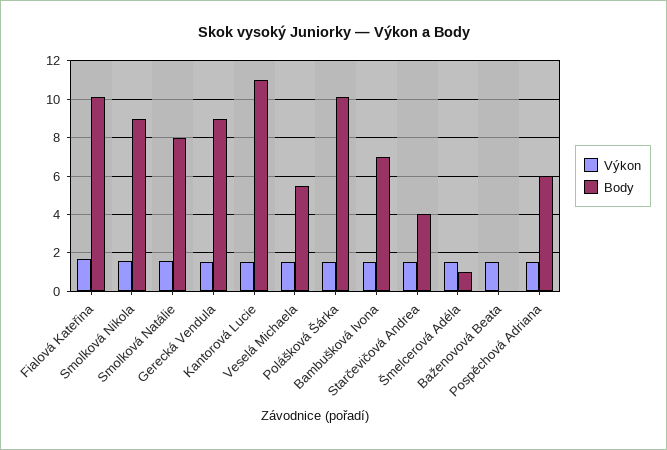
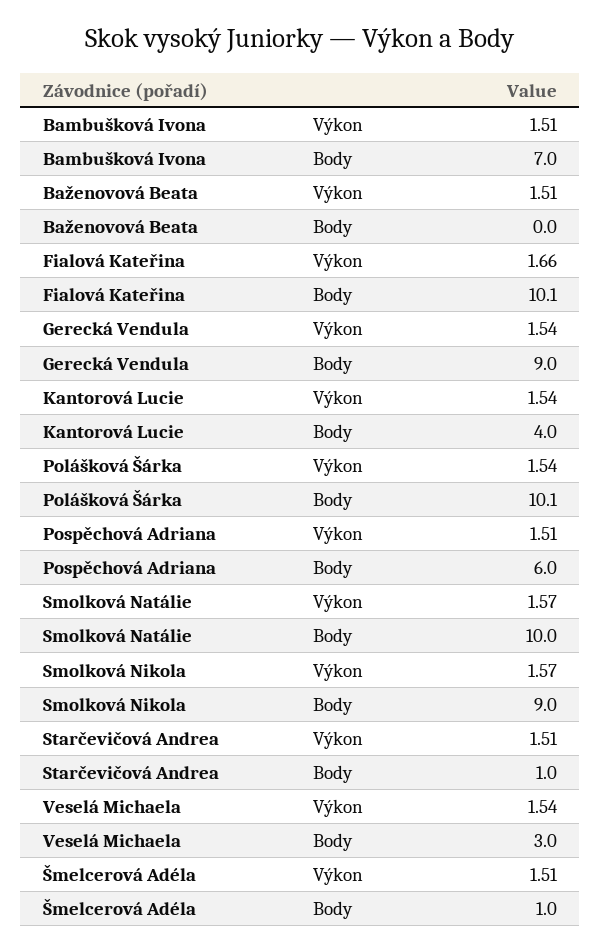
  {
    "Výkon": {
      "Fialová Kateřina": 1.66,
      "Smolková Nikola": 1.57,
      "Smolková Natálie": 1.57,
      "Gerecká Vendula": 1.54,
      "Kantorová Lucie": 1.54,
      "Veselá Michaela": 1.54,
      "Polášková Šárka": 1.54,
      "Bambušková Ivona": 1.51,
      "Starčevičová Andrea": 1.51,
      "Šmelcerová Adéla": 1.51,
      "Baženovová Beata": 1.51,
      "Pospěchová Adriana": 1.51
    },
    "Body": {
      "Fialová Kateřina": 10.1,
      "Smolková Nikola": 9,
-     "Smolková Natálie": 8,
+     "Smolková Natálie": 10,
      "Gerecká Vendula": 9,
-     "Kantorová Lucie": 11,
+     "Kantorová Lucie": 4,
-     "Veselá Michaela": 5.5,
+     "Veselá Michaela": 3,
      "Polášková Šárka": 10.1,
      "Bambušková Ivona": 7,
-     "Starčevičová Andrea": 4,
+     "Starčevičová Andrea": 1,
      "Šmelcerová Adéla": 1,
      "Baženovová Beata": 0,
      "Pospěchová Adriana": 6
    }
  }

